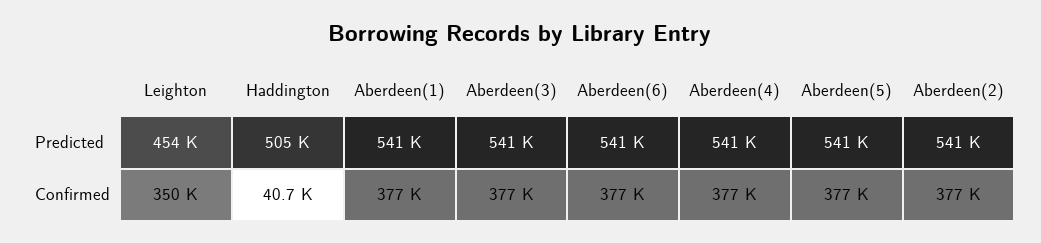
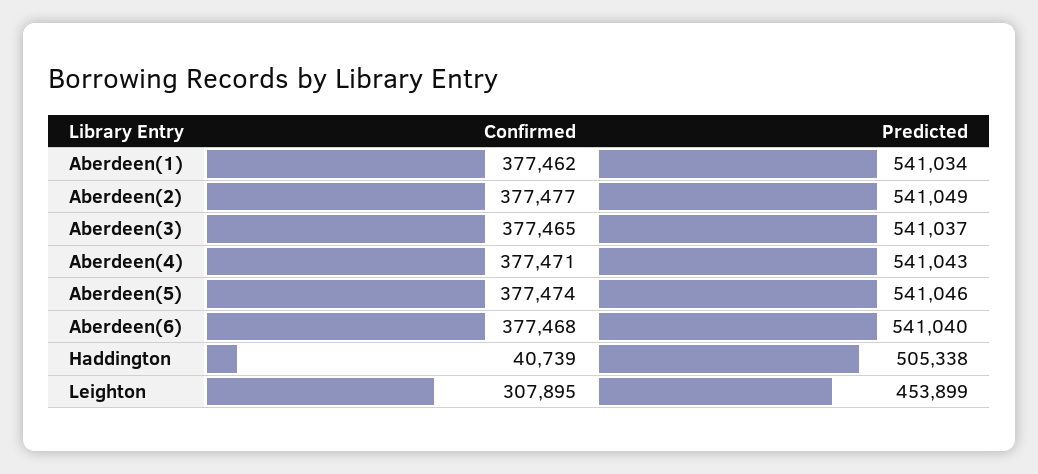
  {
    "Leighton": {
      "Predicted": 453899,
-     "Confirmed": 350000
+     "Confirmed": 307895
    },
    "Haddington": {
      "Predicted": 505338,
      "Confirmed": 40739
    },
    "Aberdeen(1)": {
      "Predicted": 541034,
      "Confirmed": 377462
    },
    "Aberdeen(3)": {
      "Predicted": 541037,
      "Confirmed": 377465
    },
    "Aberdeen(6)": {
      "Predicted": 541040,
      "Confirmed": 377468
    },
    "Aberdeen(4)": {
      "Predicted": 541043,
      "Confirmed": 377471
    },
    "Aberdeen(5)": {
      "Predicted": 541046,
      "Confirmed": 377474
    },
    "Aberdeen(2)": {
      "Predicted": 541049,
      "Confirmed": 377477
    }
  }

